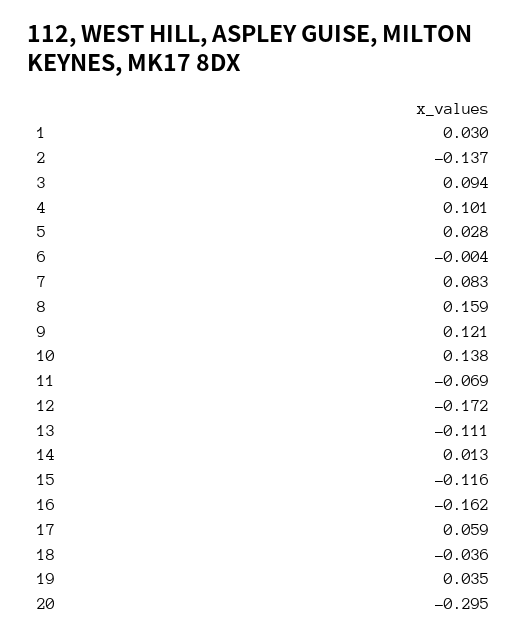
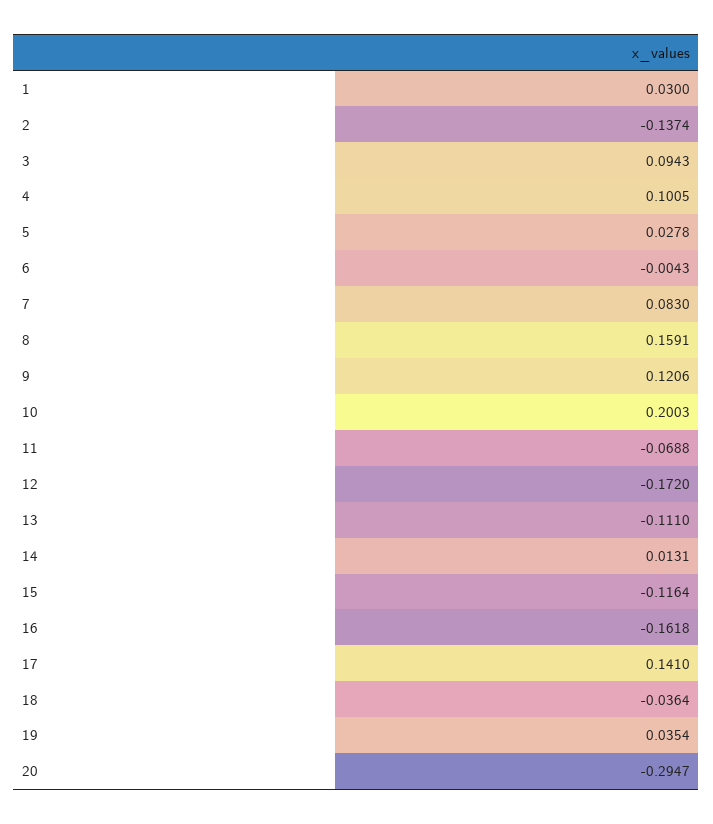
  {
    "1": 0.03,
    "2": -0.1374,
    "3": 0.0943,
    "4": 0.1005,
    "5": 0.0278,
    "6": -0.0043,
    "7": 0.083,
    "8": 0.1591,
    "9": 0.1206,
-   "10": 0.138,
+   "10": 0.2003,
    "11": -0.0688,
    "12": -0.172,
    "13": -0.111,
    "14": 0.0131,
    "15": -0.1164,
    "16": -0.1618,
-   "17": 0.059,
+   "17": 0.141,
    "18": -0.0364,
    "19": 0.0354,
    "20": -0.2947
  }

